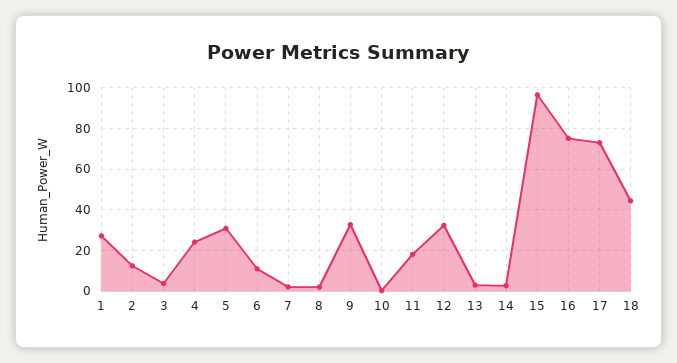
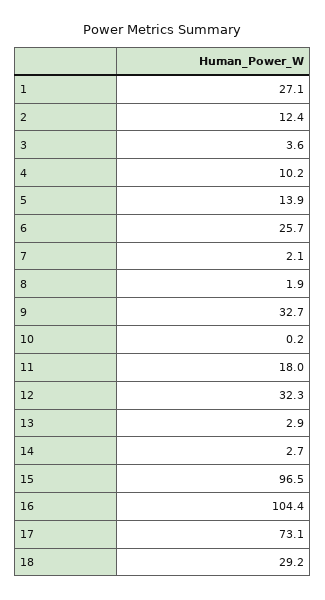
  {
    "1": 27.1,
    "2": 12.4,
    "3": 3.6,
-   "4": 25,
+   "4": 10.2,
-   "5": 30,
+   "5": 13.9,
-   "6": 10,
+   "6": 25.7,
    "7": 2.1,
    "8": 1.9,
    "9": 32.7,
    "10": 0.2,
    "11": 18,
    "12": 32.3,
    "13": 2.9,
    "14": 2.7,
    "15": 96.5,
-   "16": 75,
+   "16": 104.4,
    "17": 73.1,
-   "18": 45
+   "18": 29.2
  }

